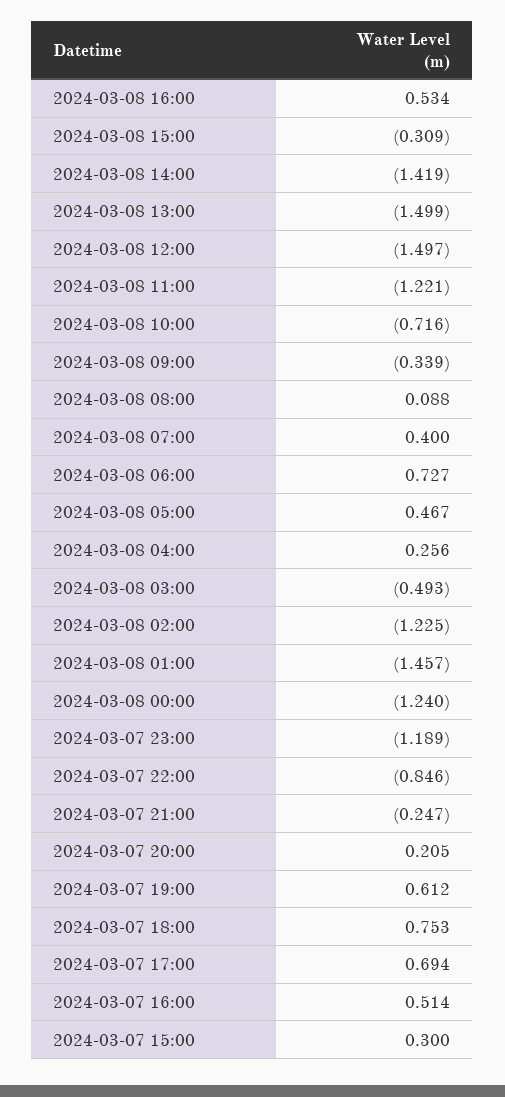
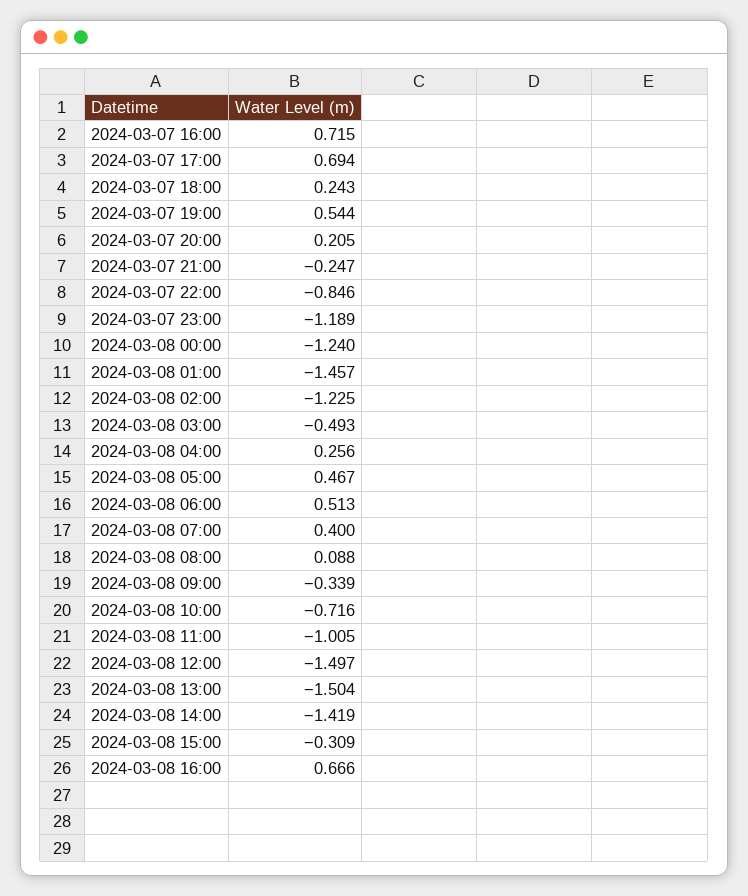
  {
-   "2024-03-08 16:00": 0.534,
+   "2024-03-08 16:00": 0.666,
    "2024-03-08 15:00": -0.309,
    "2024-03-08 14:00": -1.419,
-   "2024-03-08 13:00": -1.499,
+   "2024-03-08 13:00": -1.504,
    "2024-03-08 12:00": -1.497,
-   "2024-03-08 11:00": -1.221,
+   "2024-03-08 11:00": -1.005,
    "2024-03-08 10:00": -0.716,
    "2024-03-08 09:00": -0.339,
    "2024-03-08 08:00": 0.088,
    "2024-03-08 07:00": 0.4,
-   "2024-03-08 06:00": 0.727,
+   "2024-03-08 06:00": 0.513,
    "2024-03-08 05:00": 0.467,
    "2024-03-08 04:00": 0.256,
    "2024-03-08 03:00": -0.493,
    "2024-03-08 02:00": -1.225,
    "2024-03-08 01:00": -1.457,
    "2024-03-08 00:00": -1.24,
    "2024-03-07 23:00": -1.189,
    "2024-03-07 22:00": -0.846,
    "2024-03-07 21:00": -0.247,
    "2024-03-07 20:00": 0.205,
-   "2024-03-07 19:00": 0.612,
+   "2024-03-07 19:00": 0.544,
-   "2024-03-07 18:00": 0.753,
+   "2024-03-07 18:00": 0.243,
    "2024-03-07 17:00": 0.694,
-   "2024-03-07 16:00": 0.514,
+   "2024-03-07 16:00": 0.715
-   "2024-03-07 15:00": 0.3
  }

